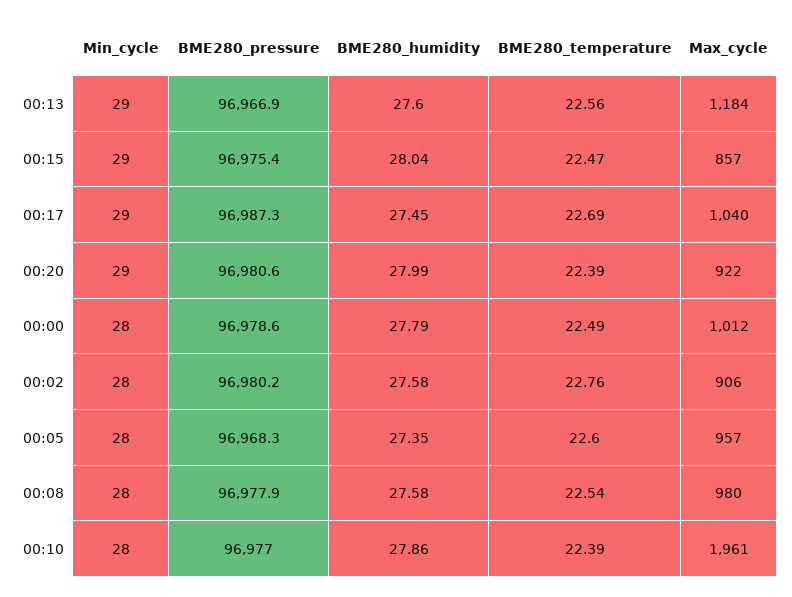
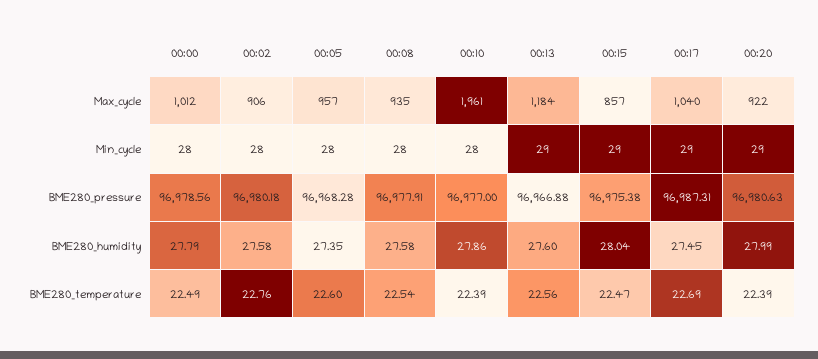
  {
    "Min_cycle": {
      "00:13": 29,
      "00:15": 29,
      "00:17": 29,
      "00:20": 29,
      "00:00": 28,
      "00:02": 28,
      "00:05": 28,
      "00:08": 28,
      "00:10": 28
    },
    "BME280_pressure": {
      "00:13": 96966.88,
      "00:15": 96975.38,
      "00:17": 96987.31,
      "00:20": 96980.63,
      "00:00": 96978.56,
      "00:02": 96980.18,
      "00:05": 96968.28,
      "00:08": 96977.91,
      "00:10": 96977
    },
    "BME280_humidity": {
      "00:13": 27.6,
      "00:15": 28.04,
      "00:17": 27.45,
      "00:20": 27.99,
      "00:00": 27.79,
      "00:02": 27.58,
      "00:05": 27.35,
      "00:08": 27.58,
      "00:10": 27.86
    },
    "BME280_temperature": {
      "00:13": 22.56,
      "00:15": 22.47,
      "00:17": 22.69,
      "00:20": 22.39,
      "00:00": 22.49,
      "00:02": 22.76,
      "00:05": 22.6,
      "00:08": 22.54,
      "00:10": 22.39
    },
    "Max_cycle": {
      "00:13": 1184,
      "00:15": 857,
      "00:17": 1040,
      "00:20": 922,
      "00:00": 1012,
      "00:02": 906,
      "00:05": 957,
-     "00:08": 980,
+     "00:08": 935,
      "00:10": 1961
    }
  }

